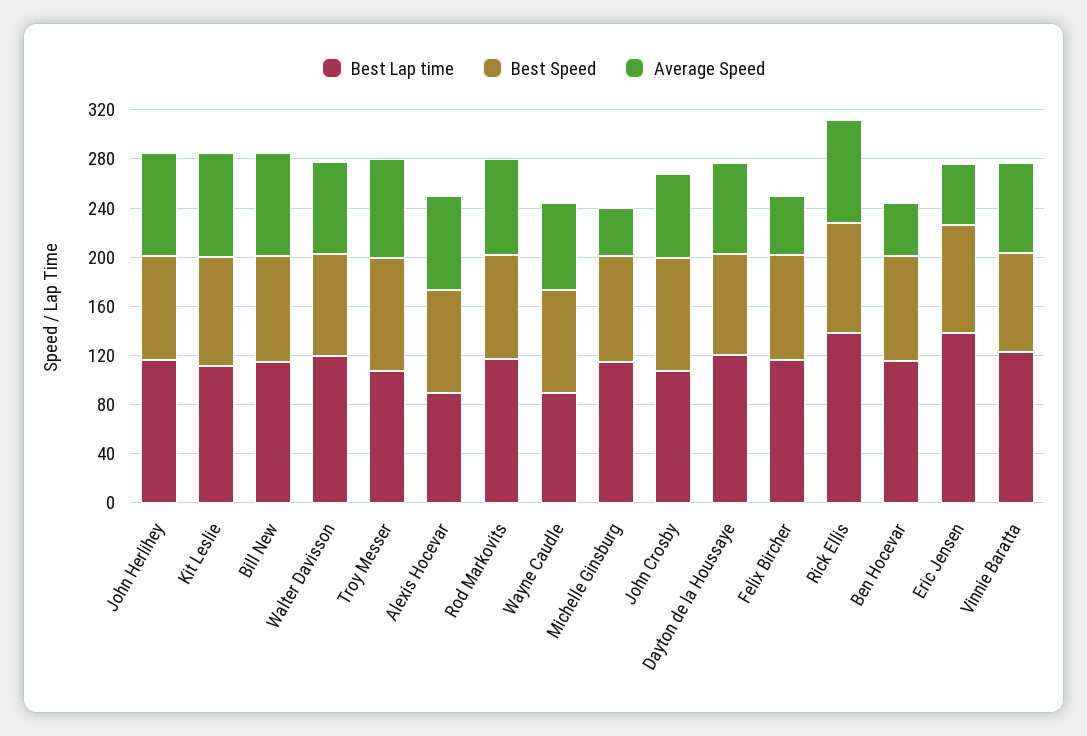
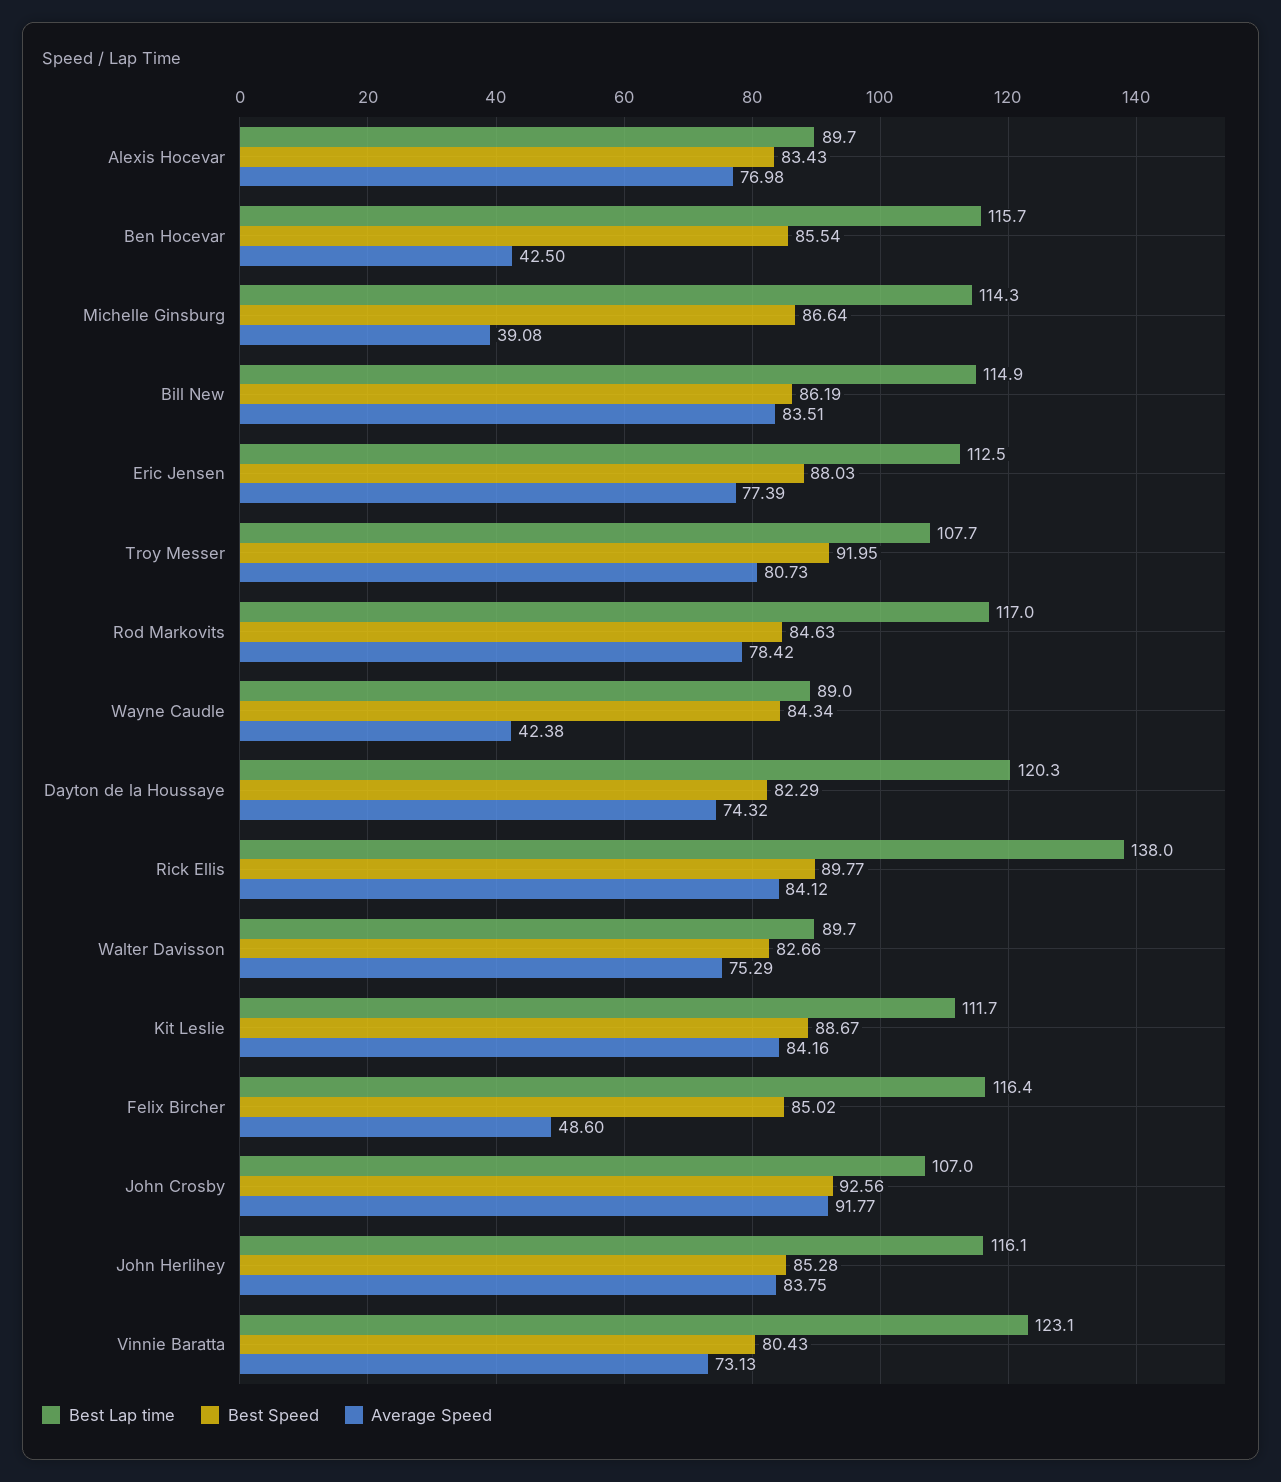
  {
    "Best Lap time": {
      "John Herlihey": 116.1,
      "Kit Leslie": 111.7,
      "Bill New": 114.9,
-     "Walter Davisson": 120,
+     "Walter Davisson": 89.7,
      "Troy Messer": 107.7,
      "Alexis Hocevar": 89.7,
      "Rod Markovits": 117,
      "Wayne Caudle": 89,
      "Michelle Ginsburg": 114.3,
      "John Crosby": 107,
      "Dayton de la Houssaye": 120.3,
      "Felix Bircher": 116.4,
      "Rick Ellis": 138,
      "Ben Hocevar": 115.7,
-     "Eric Jensen": 140,
+     "Eric Jensen": 112.5,
      "Vinnie Baratta": 123.1
    },
    "Best Speed": {
      "John Herlihey": 85.28,
      "Kit Leslie": 88.67,
      "Bill New": 86.19,
      "Walter Davisson": 82.66,
      "Troy Messer": 91.95,
      "Alexis Hocevar": 83.43,
      "Rod Markovits": 84.63,
      "Wayne Caudle": 84.34,
      "Michelle Ginsburg": 86.64,
      "John Crosby": 92.56,
      "Dayton de la Houssaye": 82.29,
      "Felix Bircher": 85.02,
      "Rick Ellis": 89.77,
      "Ben Hocevar": 85.54,
      "Eric Jensen": 88.03,
      "Vinnie Baratta": 80.43
    },
    "Average Speed": {
      "John Herlihey": 83.75,
      "Kit Leslie": 84.16,
      "Bill New": 83.51,
      "Walter Davisson": 75.29,
      "Troy Messer": 80.73,
      "Alexis Hocevar": 76.98,
      "Rod Markovits": 78.42,
-     "Wayne Caudle": 70,
+     "Wayne Caudle": 42.38,
      "Michelle Ginsburg": 39.08,
-     "John Crosby": 70,
+     "John Crosby": 91.77,
      "Dayton de la Houssaye": 74.32,
      "Felix Bircher": 48.6,
      "Rick Ellis": 84.12,
      "Ben Hocevar": 42.5,
-     "Eric Jensen": 50,
+     "Eric Jensen": 77.39,
      "Vinnie Baratta": 73.13
    }
  }

